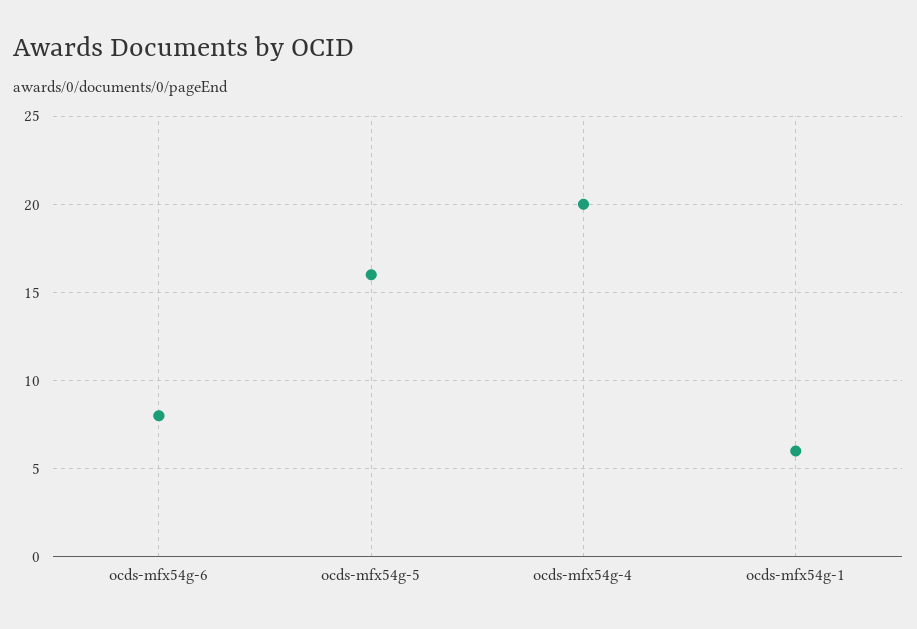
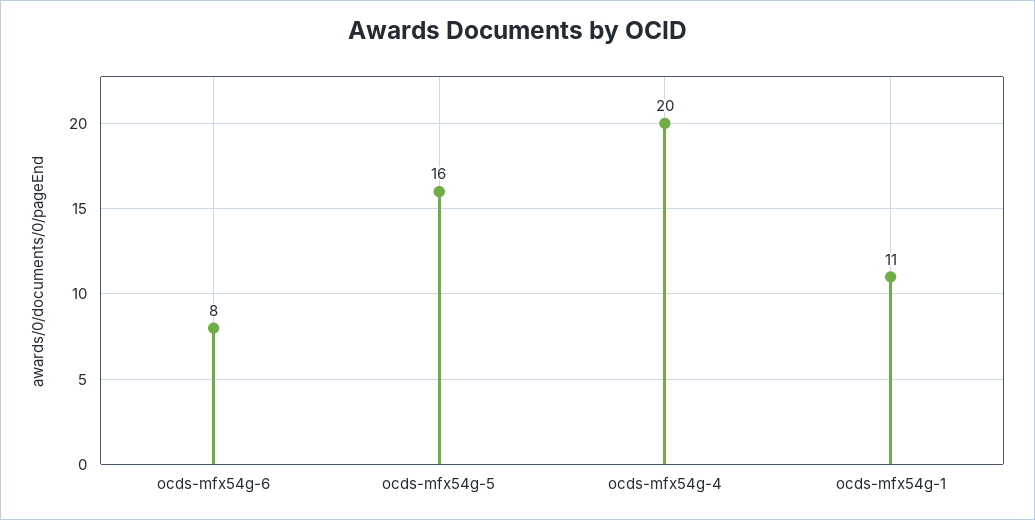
  {
    "ocds-mfx54g-6": 8,
    "ocds-mfx54g-5": 16,
    "ocds-mfx54g-4": 20,
-   "ocds-mfx54g-1": 6
+   "ocds-mfx54g-1": 11
  }

